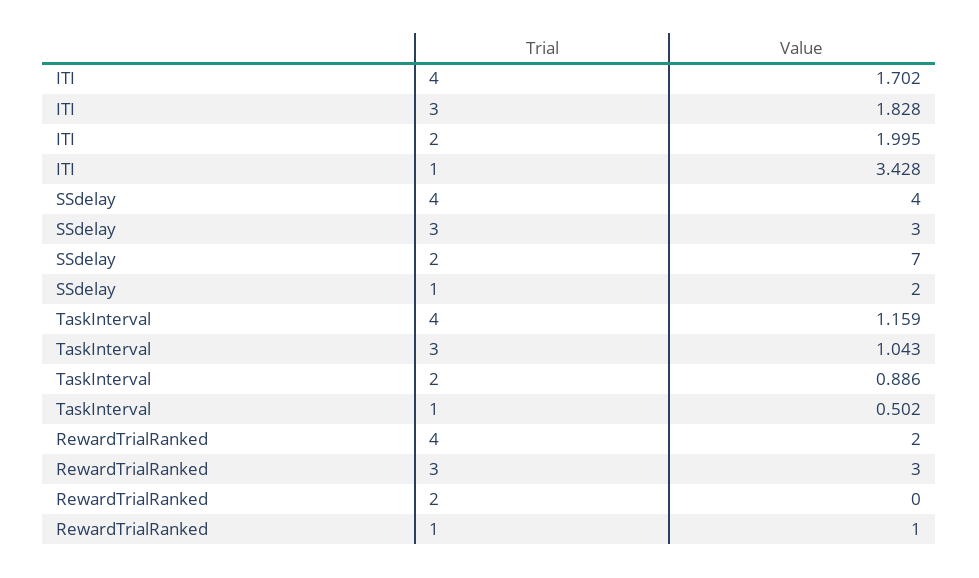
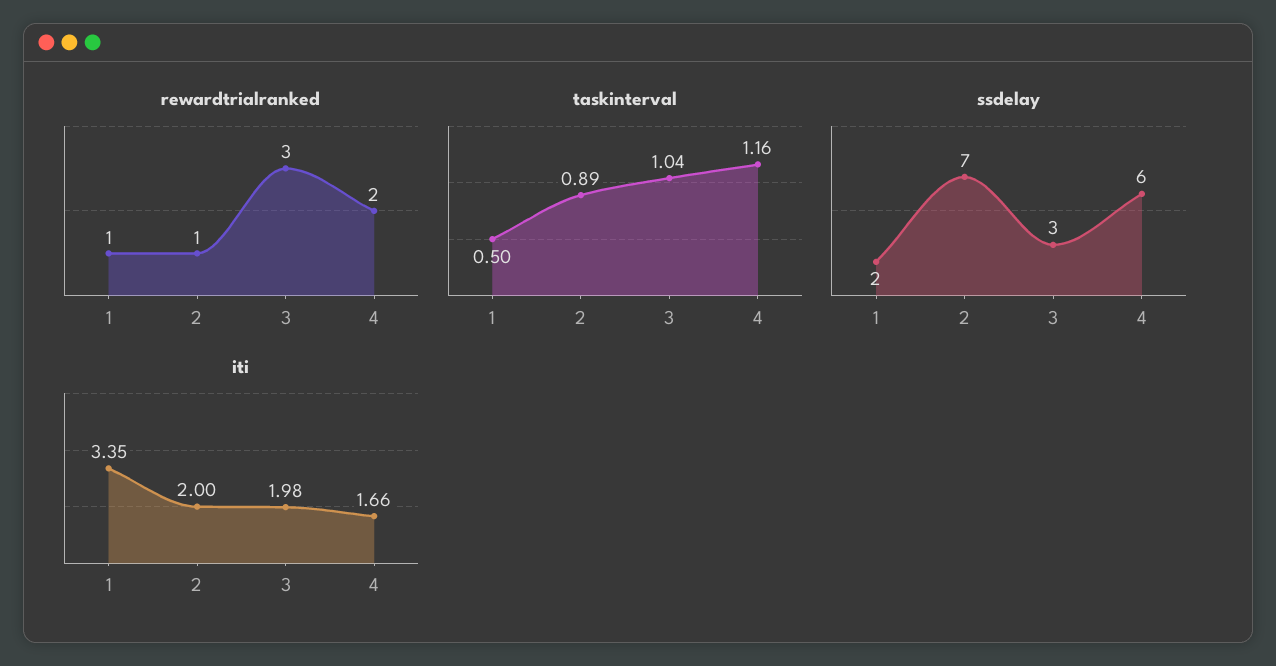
  {
    "ITI": {
-     "4": 1.702,
+     "4": 1.66,
-     "3": 1.828,
+     "3": 1.98,
      "2": 1.995,
-     "1": 3.428
+     "1": 3.35
    },
    "SSdelay": {
-     "4": 4,
+     "4": 6,
      "3": 3,
      "2": 7,
      "1": 2
    },
    "TaskInterval": {
      "4": 1.159,
      "3": 1.043,
      "2": 0.886,
      "1": 0.502
    },
    "RewardTrialRanked": {
      "4": 2,
      "3": 3,
-     "2": 0,
+     "2": 1,
      "1": 1
    }
  }

